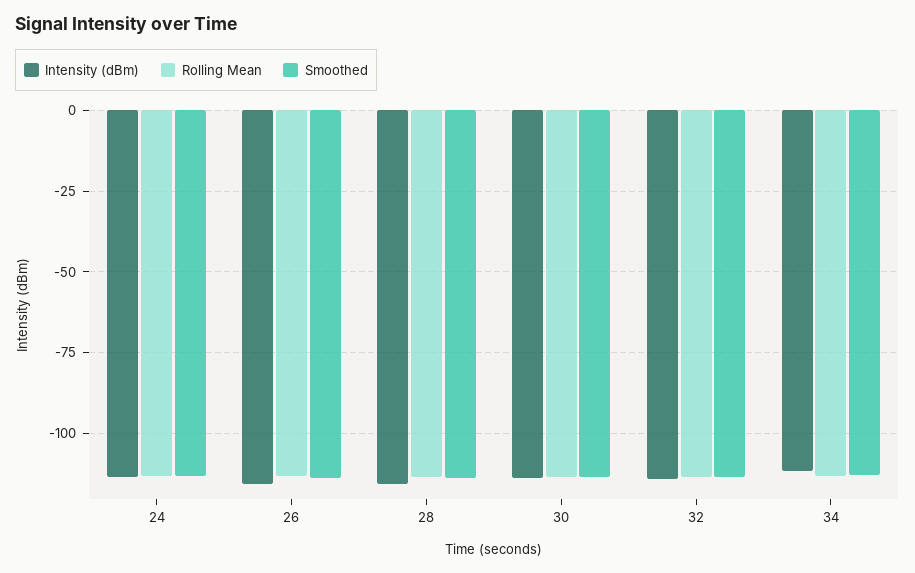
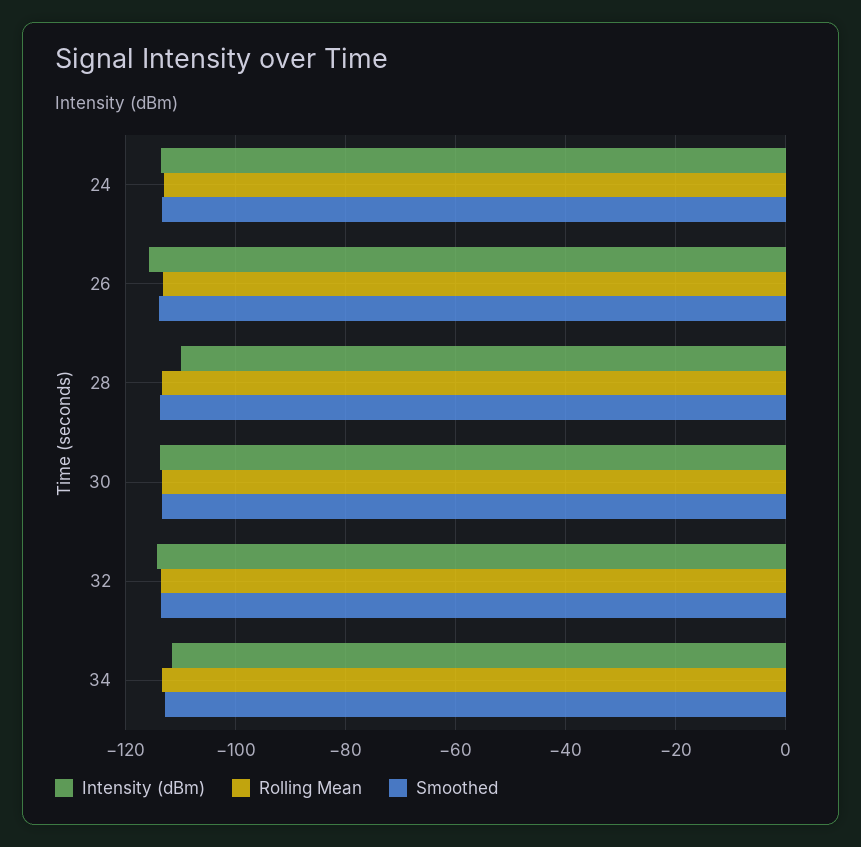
  {
    "Intensity (dBm)": {
      "24": -114,
      "26": -116,
-     "28": -115,
+     "28": -110,
      "30": -114,
      "32": -114,
      "34": -112
    },
    "Rolling Mean": {
      "24": -114,
      "26": -114,
      "28": -114,
      "30": -114,
      "32": -114,
      "34": -114
    },
    "Smoothed": {
      "24": -114,
      "26": -114,
      "28": -114,
      "30": -114,
      "32": -114,
      "34": -112
    }
  }

